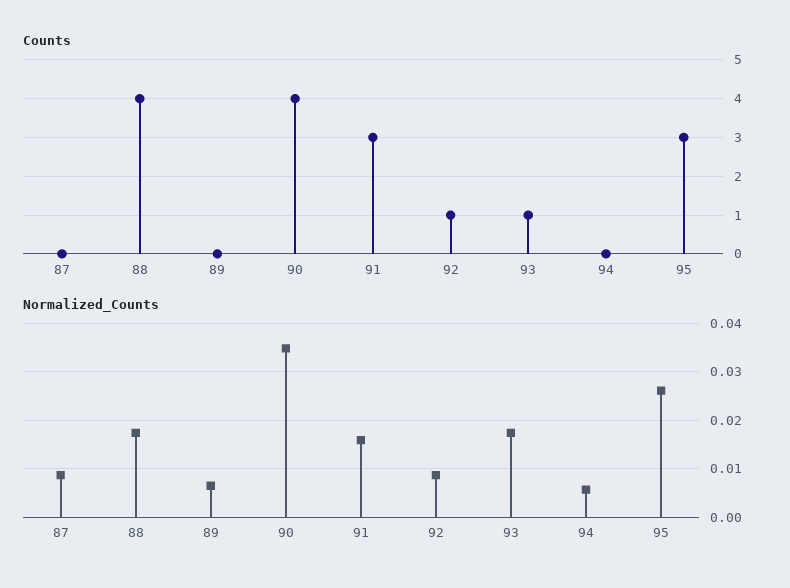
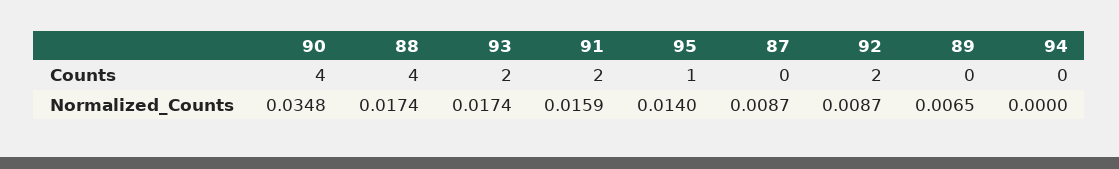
  {
    "Counts": {
      "87": 0,
      "88": 4,
      "89": 0,
      "90": 4,
-     "91": 3,
+     "91": 2,
-     "92": 1,
+     "92": 2,
-     "93": 1,
+     "93": 2,
      "94": 0,
-     "95": 3
+     "95": 1
    },
    "Normalized_Counts": {
      "87": 0.0087,
      "88": 0.0174,
      "89": 0.0065,
      "90": 0.0348,
      "91": 0.0159,
      "92": 0.0087,
      "93": 0.0174,
-     "94": 0.006,
+     "94": 0,
-     "95": 0.026
+     "95": 0.014
    }
  }

